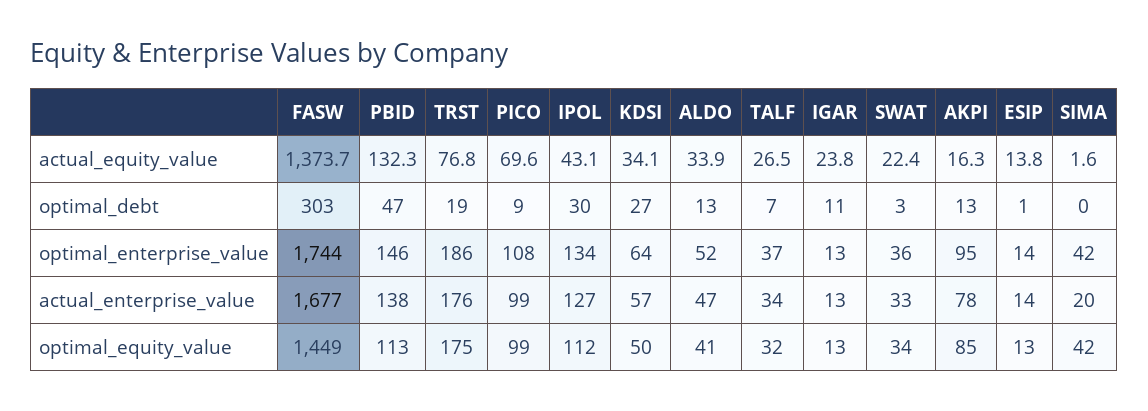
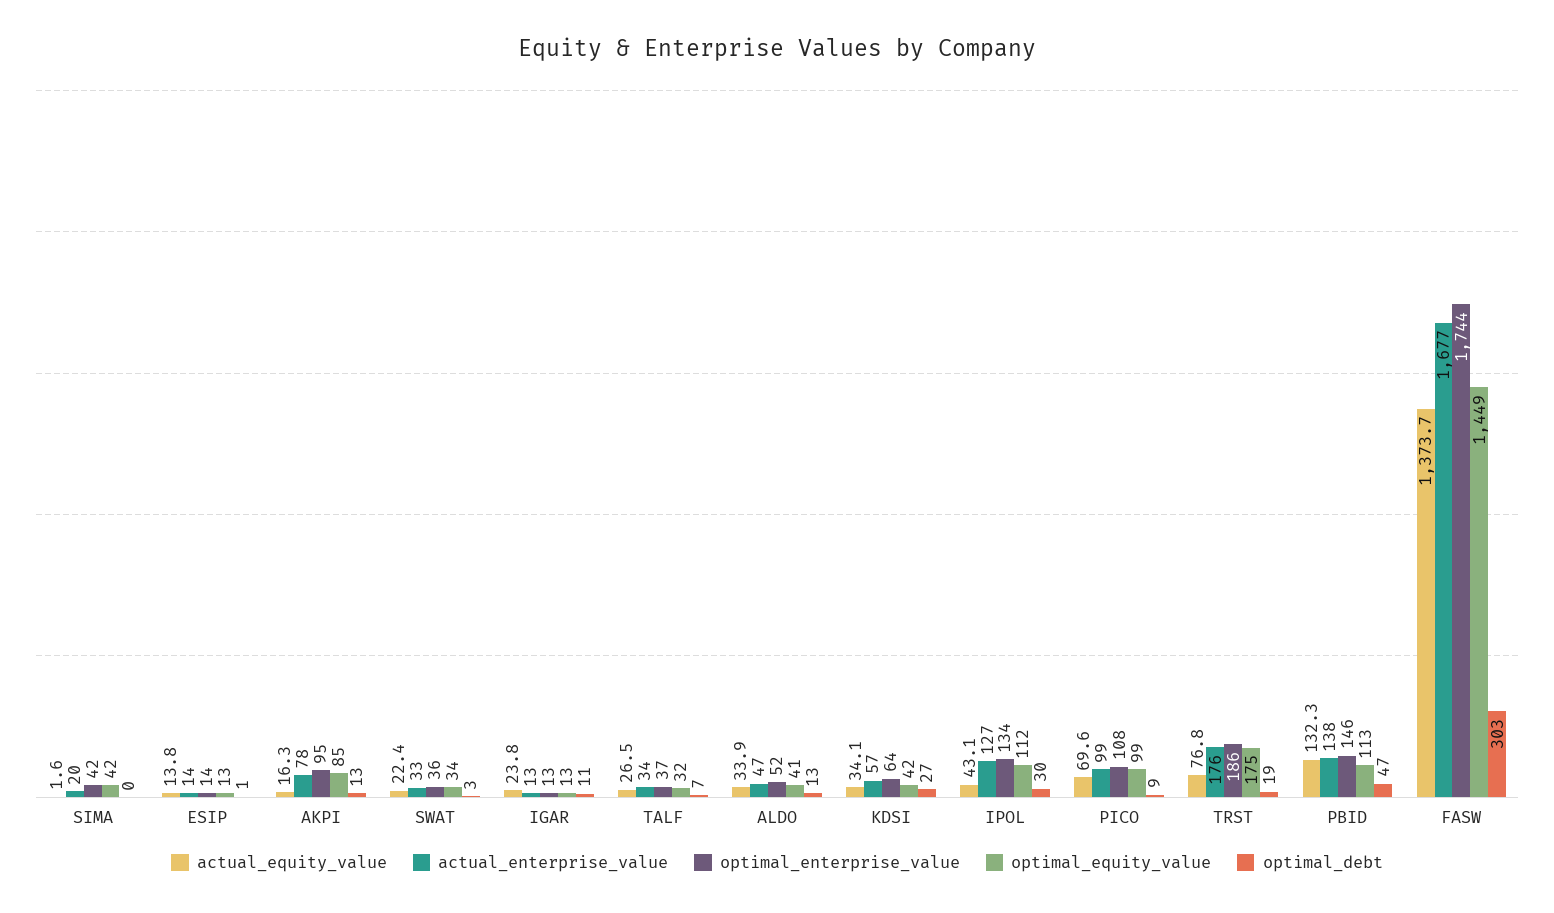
  {
    "actual_equity_value": {
      "FASW": 1373.7,
      "PBID": 132.3,
      "TRST": 76.8,
      "PICO": 69.6,
      "IPOL": 43.1,
      "KDSI": 34.1,
      "ALDO": 33.9,
      "TALF": 26.5,
      "IGAR": 23.8,
      "SWAT": 22.4,
      "AKPI": 16.3,
      "ESIP": 13.8,
      "SIMA": 1.6
    },
    "optimal_debt": {
      "FASW": 303,
      "PBID": 47,
      "TRST": 19,
      "PICO": 9,
      "IPOL": 30,
      "KDSI": 27,
      "ALDO": 13,
      "TALF": 7,
      "IGAR": 11,
      "SWAT": 3,
      "AKPI": 13,
      "ESIP": 1,
      "SIMA": 0
    },
    "optimal_enterprise_value": {
      "FASW": 1744,
      "PBID": 146,
      "TRST": 186,
      "PICO": 108,
      "IPOL": 134,
      "KDSI": 64,
      "ALDO": 52,
      "TALF": 37,
      "IGAR": 13,
      "SWAT": 36,
      "AKPI": 95,
      "ESIP": 14,
      "SIMA": 42
    },
    "actual_enterprise_value": {
      "FASW": 1677,
      "PBID": 138,
      "TRST": 176,
      "PICO": 99,
      "IPOL": 127,
      "KDSI": 57,
      "ALDO": 47,
      "TALF": 34,
      "IGAR": 13,
      "SWAT": 33,
      "AKPI": 78,
      "ESIP": 14,
      "SIMA": 20
    },
    "optimal_equity_value": {
      "FASW": 1449,
      "PBID": 113,
      "TRST": 175,
      "PICO": 99,
      "IPOL": 112,
-     "KDSI": 50,
+     "KDSI": 42,
      "ALDO": 41,
      "TALF": 32,
      "IGAR": 13,
      "SWAT": 34,
      "AKPI": 85,
      "ESIP": 13,
      "SIMA": 42
    }
  }

